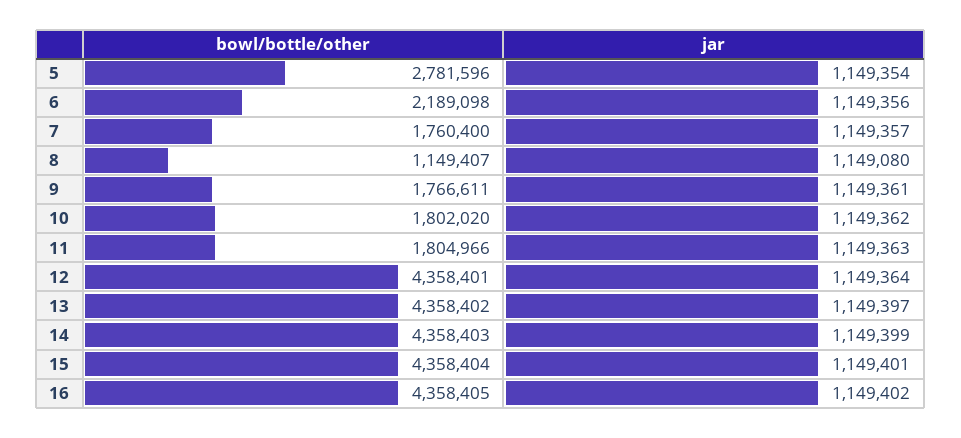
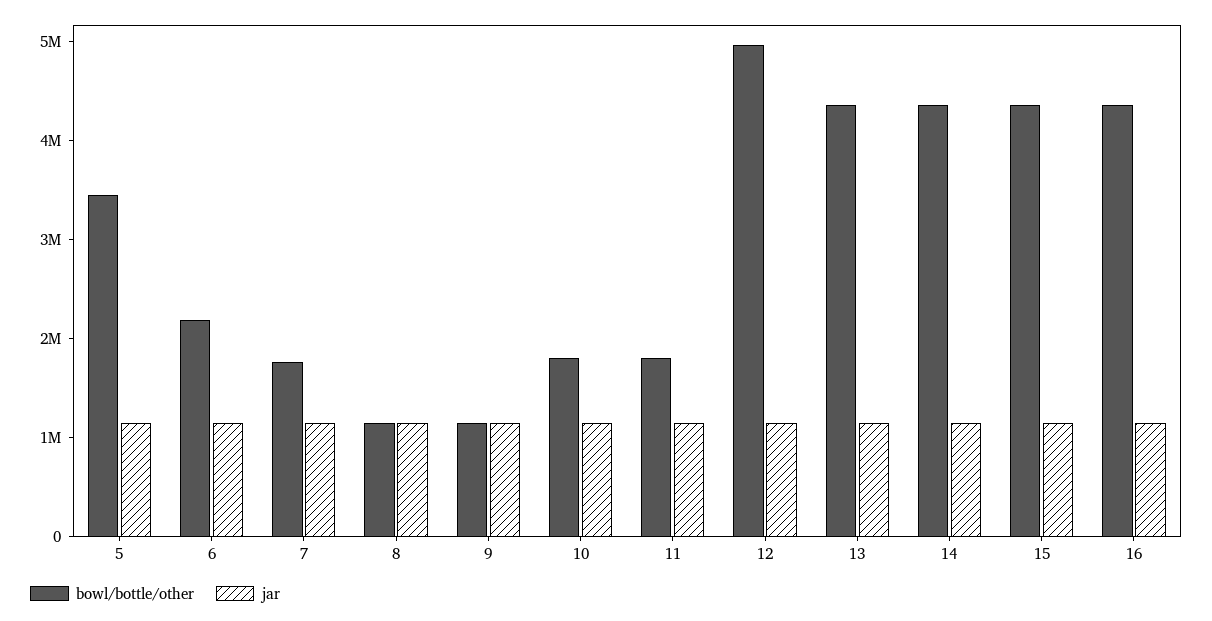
  {
    "bowl/bottle/other": {
-     "5": 2781596,
+     "5": 3400000,
      "6": 2189098,
      "7": 1760400,
      "8": 1149407,
-     "9": 1766611,
+     "9": 1200000,
      "10": 1802020,
      "11": 1804966,
-     "12": 4358401,
+     "12": 5000000,
      "13": 4358402,
      "14": 4358403,
      "15": 4358404,
      "16": 4358405
    },
    "jar": {
      "5": 1149354,
      "6": 1149356,
      "7": 1149357,
      "8": 1149080,
      "9": 1149361,
      "10": 1149362,
      "11": 1149363,
      "12": 1149364,
      "13": 1149397,
      "14": 1149399,
      "15": 1149401,
      "16": 1149402
    }
  }

